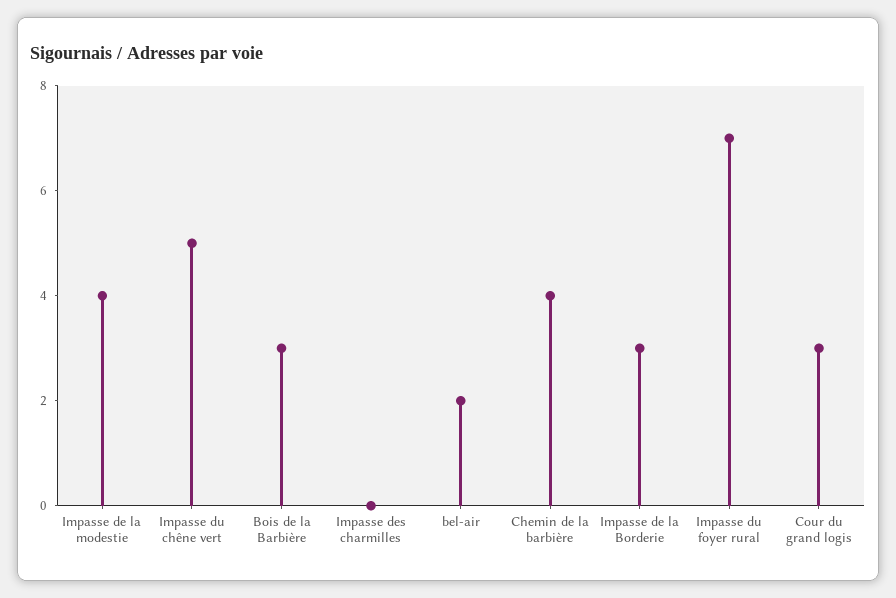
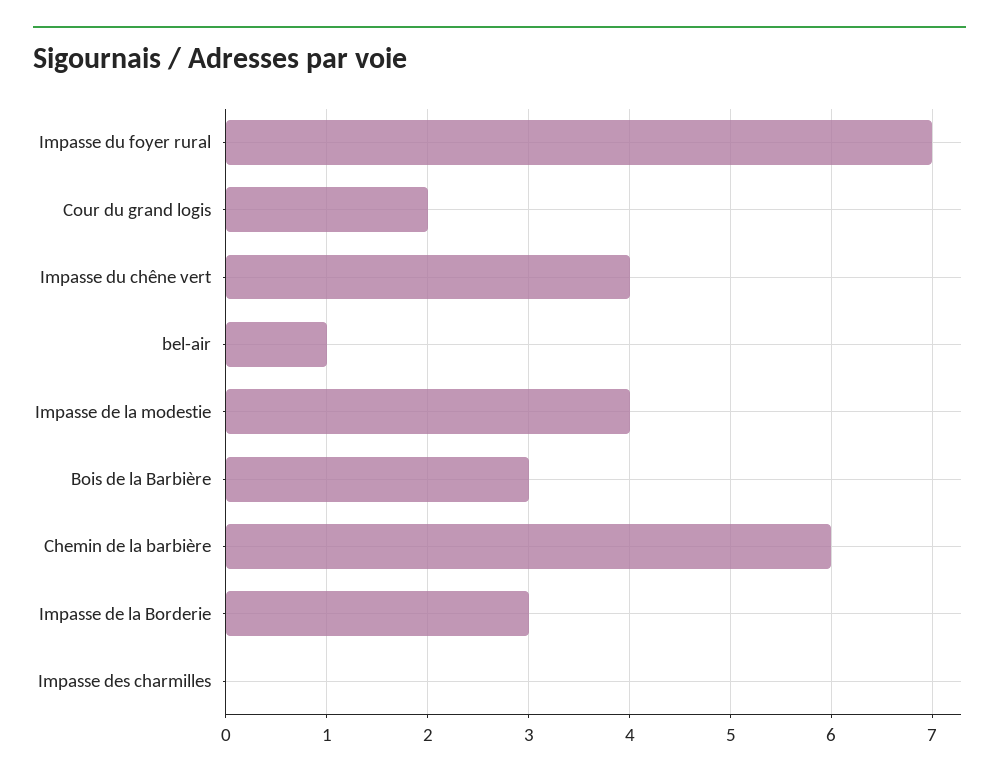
  {
    "Impasse de la modestie": 4,
-   "Impasse du chêne vert": 5,
+   "Impasse du chêne vert": 4,
    "Bois de la Barbière": 3,
    "Impasse des charmilles": 0,
-   "bel-air": 2,
+   "bel-air": 1,
-   "Chemin de la barbière": 4,
+   "Chemin de la barbière": 6,
    "Impasse de la Borderie": 3,
    "Impasse du foyer rural": 7,
-   "Cour du grand logis": 3
+   "Cour du grand logis": 2
  }

